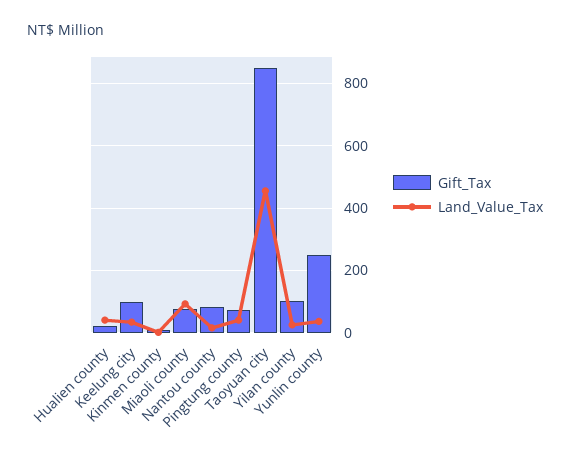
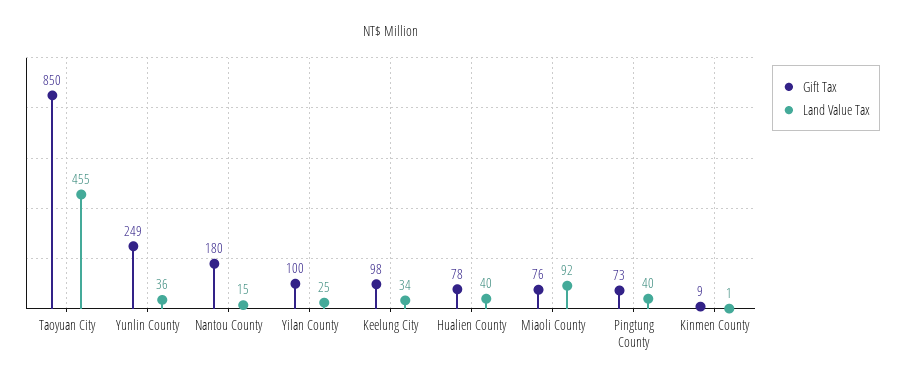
  {
    "Gift_Tax": {
-     "Hualien county": 20,
+     "Hualien county": 78,
      "Keelung city": 98,
      "Kinmen county": 9,
      "Miaoli county": 76,
-     "Nantou county": 80,
+     "Nantou county": 180,
      "Pingtung county": 73,
      "Taoyuan city": 850,
      "Yilan county": 100,
      "Yunlin county": 249
    },
    "Land_Value_Tax": {
      "Hualien county": 40,
      "Keelung city": 34,
      "Kinmen county": 1,
      "Miaoli county": 92,
      "Nantou county": 15,
      "Pingtung county": 40,
      "Taoyuan city": 455,
      "Yilan county": 25,
      "Yunlin county": 36
    }
  }

